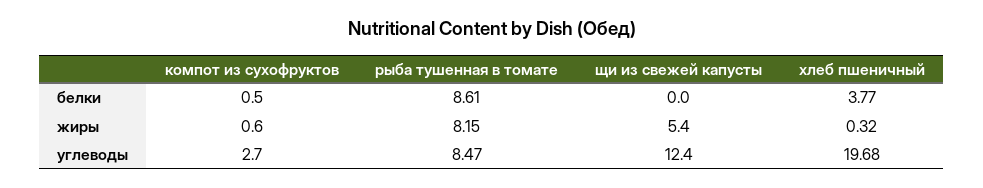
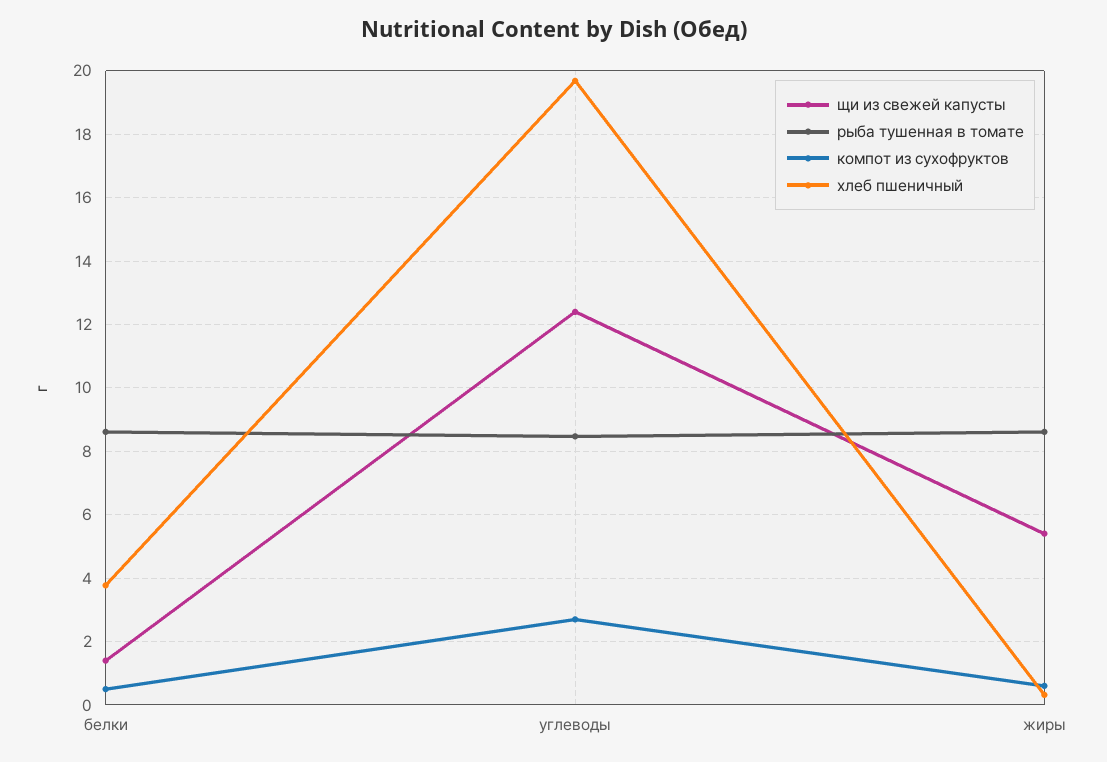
  {
    "компот из сухофруктов": {
      "белки": 0.5,
      "жиры": 0.6,
      "углеводы": 2.7
    },
    "рыба тушенная в томате": {
      "белки": 8.61,
-     "жиры": 8.15,
+     "жиры": 8.6,
      "углеводы": 8.47
    },
    "щи из свежей капусты": {
-     "белки": 0,
+     "белки": 1.4,
      "жиры": 5.4,
      "углеводы": 12.4
    },
    "хлеб пшеничный": {
      "белки": 3.77,
      "жиры": 0.32,
      "углеводы": 19.68
    }
  }

